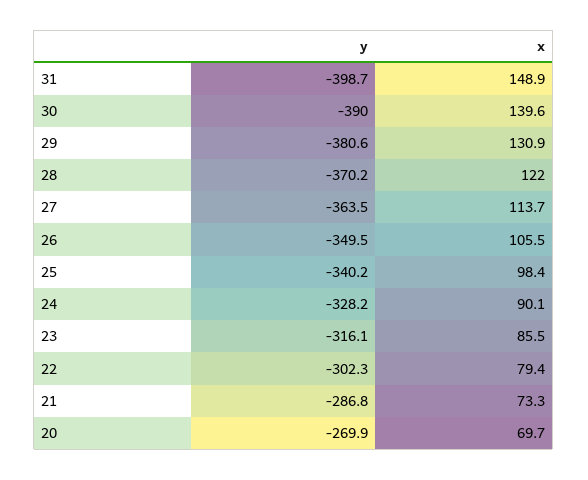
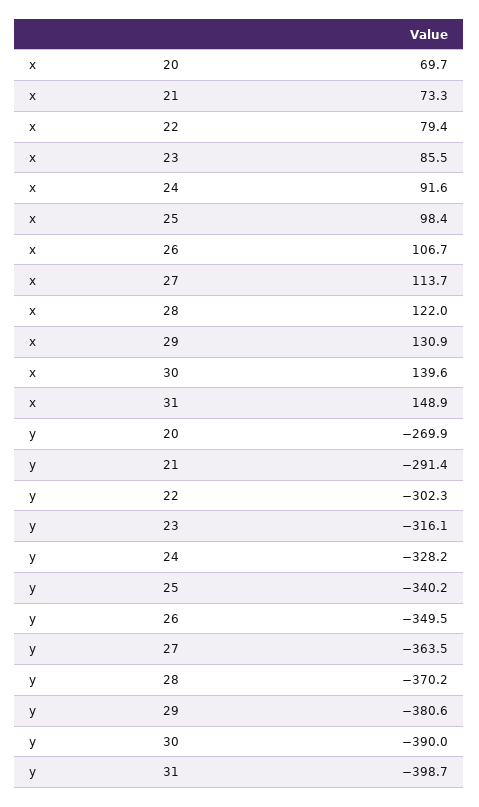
  {
    "y": {
      "31": -398.7,
      "30": -390,
      "29": -380.6,
      "28": -370.2,
      "27": -363.5,
      "26": -349.5,
      "25": -340.2,
      "24": -328.2,
      "23": -316.1,
      "22": -302.3,
-     "21": -286.8,
+     "21": -291.4,
      "20": -269.9
    },
    "x": {
      "31": 148.9,
      "30": 139.6,
      "29": 130.9,
      "28": 122,
      "27": 113.7,
-     "26": 105.5,
+     "26": 106.7,
      "25": 98.4,
-     "24": 90.1,
+     "24": 91.6,
      "23": 85.5,
      "22": 79.4,
      "21": 73.3,
      "20": 69.7
    }
  }

